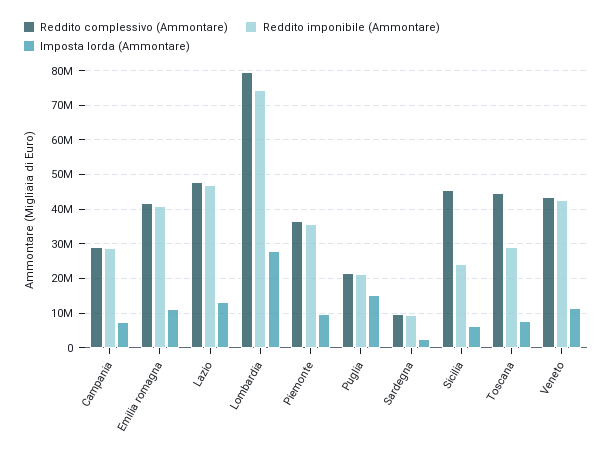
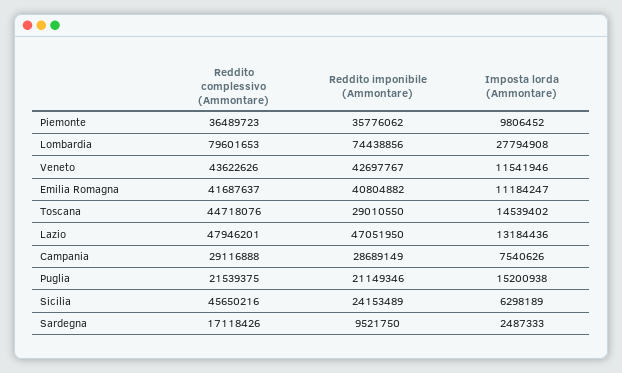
  {
    "Reddito complessivo (Ammontare)": {
      "Campania": 29116888,
      "Emilia romagna": 41687637,
      "Lazio": 47946201,
      "Lombardia": 79601653,
      "Piemonte": 36489723,
      "Puglia": 21539375,
-     "Sardegna": 10000000,
+     "Sardegna": 17118426,
      "Sicilia": 45650216,
      "Toscana": 44718076,
      "Veneto": 43622626
    },
    "Reddito imponibile (Ammontare)": {
      "Campania": 28689149,
      "Emilia romagna": 40804882,
      "Lazio": 47051950,
      "Lombardia": 74438856,
      "Piemonte": 35776062,
      "Puglia": 21149346,
      "Sardegna": 9521750,
      "Sicilia": 24153489,
      "Toscana": 29010550,
      "Veneto": 42697767
    },
    "Imposta lorda (Ammontare)": {
      "Campania": 7540626,
      "Emilia romagna": 11184247,
      "Lazio": 13184436,
      "Lombardia": 27794908,
      "Piemonte": 9806452,
      "Puglia": 15200938,
      "Sardegna": 2487333,
      "Sicilia": 6298189,
-     "Toscana": 8000000,
+     "Toscana": 14539402,
      "Veneto": 11541946
    }
  }

